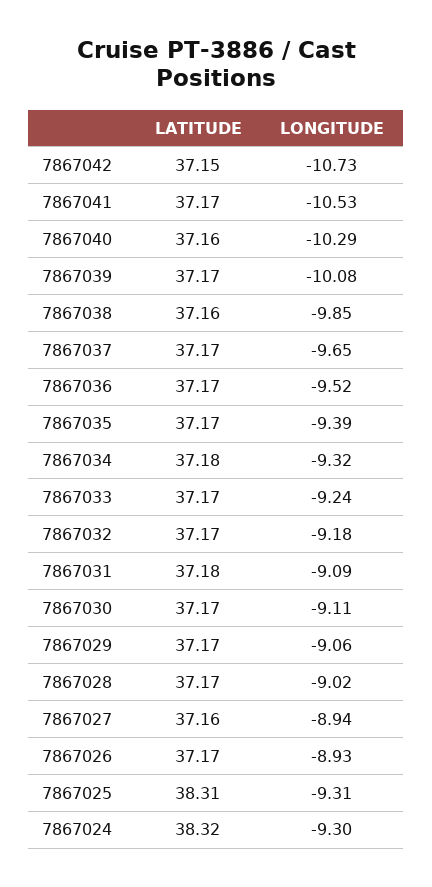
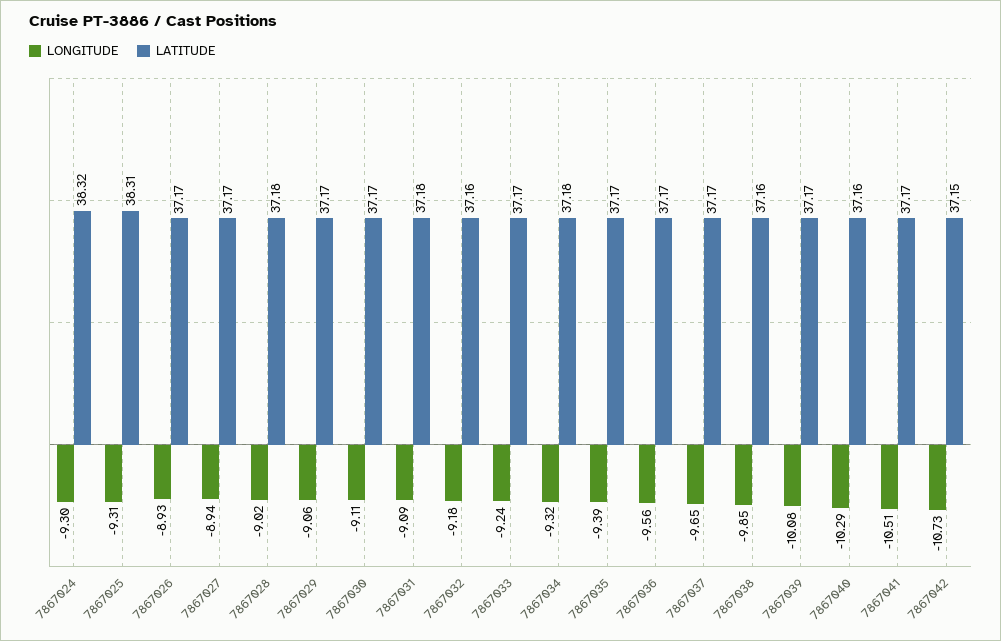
  {
    "LATITUDE": {
      "7867042": 37.15,
      "7867041": 37.17,
      "7867040": 37.16,
      "7867039": 37.17,
      "7867038": 37.16,
      "7867037": 37.17,
      "7867036": 37.17,
      "7867035": 37.17,
      "7867034": 37.18,
      "7867033": 37.17,
-     "7867032": 37.17,
+     "7867032": 37.16,
      "7867031": 37.18,
      "7867030": 37.17,
      "7867029": 37.17,
-     "7867028": 37.17,
+     "7867028": 37.18,
-     "7867027": 37.16,
+     "7867027": 37.17,
      "7867026": 37.17,
      "7867025": 38.31,
      "7867024": 38.32
    },
    "LONGITUDE": {
      "7867042": -10.73,
-     "7867041": -10.53,
+     "7867041": -10.51,
      "7867040": -10.29,
      "7867039": -10.08,
      "7867038": -9.85,
      "7867037": -9.65,
-     "7867036": -9.52,
+     "7867036": -9.56,
      "7867035": -9.39,
      "7867034": -9.32,
      "7867033": -9.24,
      "7867032": -9.18,
      "7867031": -9.09,
      "7867030": -9.11,
      "7867029": -9.06,
      "7867028": -9.02,
      "7867027": -8.94,
      "7867026": -8.93,
      "7867025": -9.31,
      "7867024": -9.3
    }
  }

